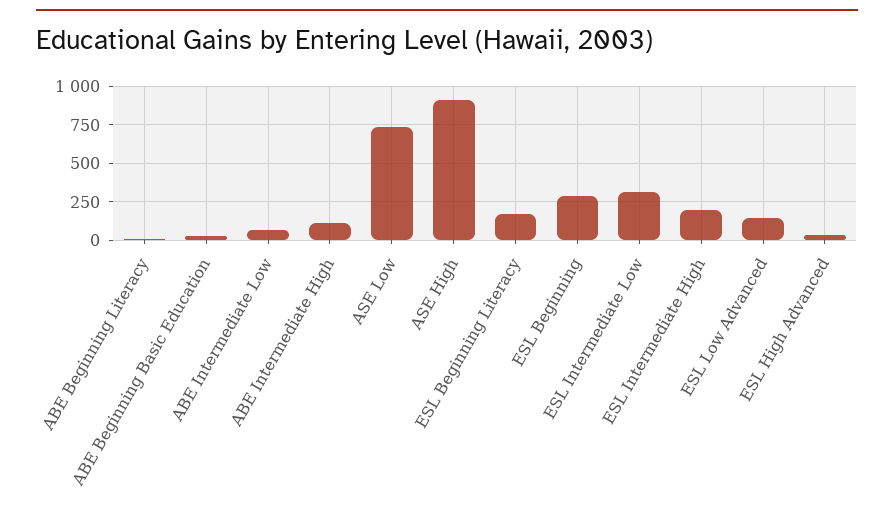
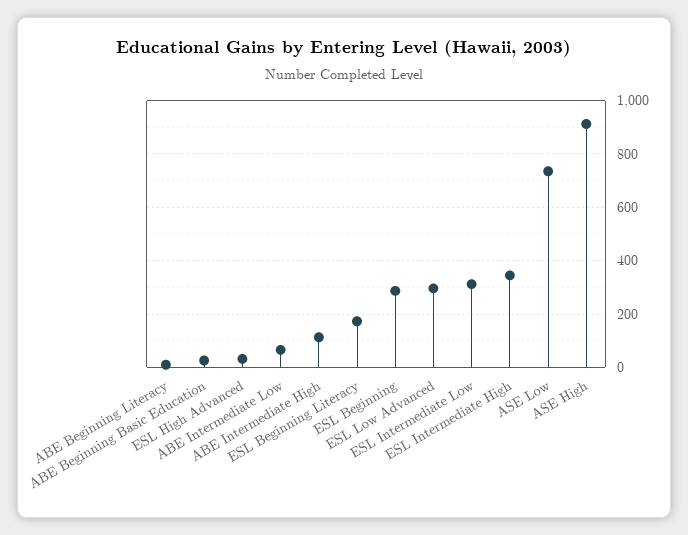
  {
    "ABE Beginning Literacy": 0,
    "ABE Beginning Basic Education": 25,
    "ABE Intermediate Low": 75,
    "ABE Intermediate High": 125,
    "ASE Low": 725,
    "ASE High": 900,
    "ESL Beginning Literacy": 175,
    "ESL Beginning": 275,
    "ESL Intermediate Low": 300,
-   "ESL Intermediate High": 200,
+   "ESL Intermediate High": 350,
-   "ESL Low Advanced": 150,
+   "ESL Low Advanced": 300,
    "ESL High Advanced": 25
  }

